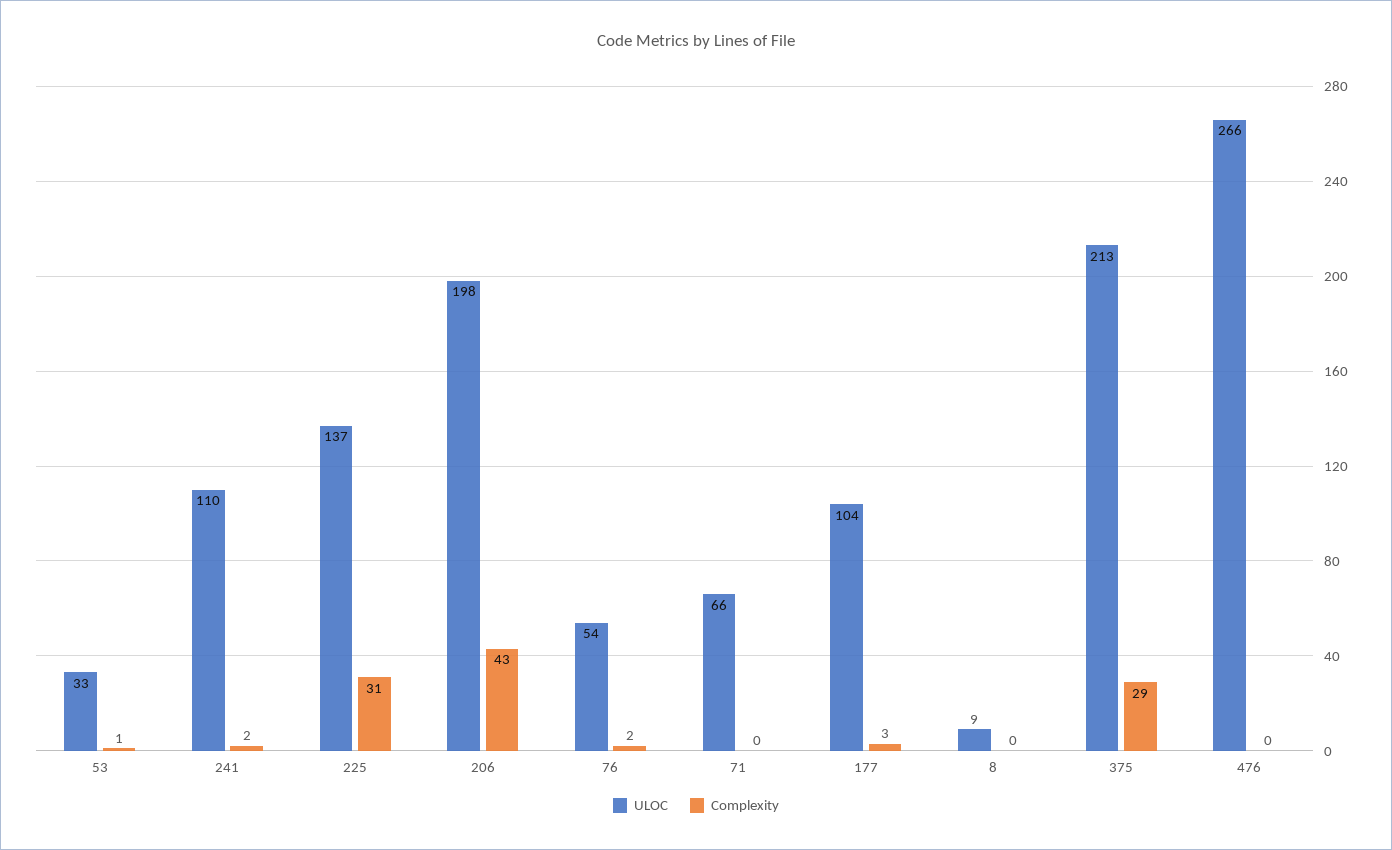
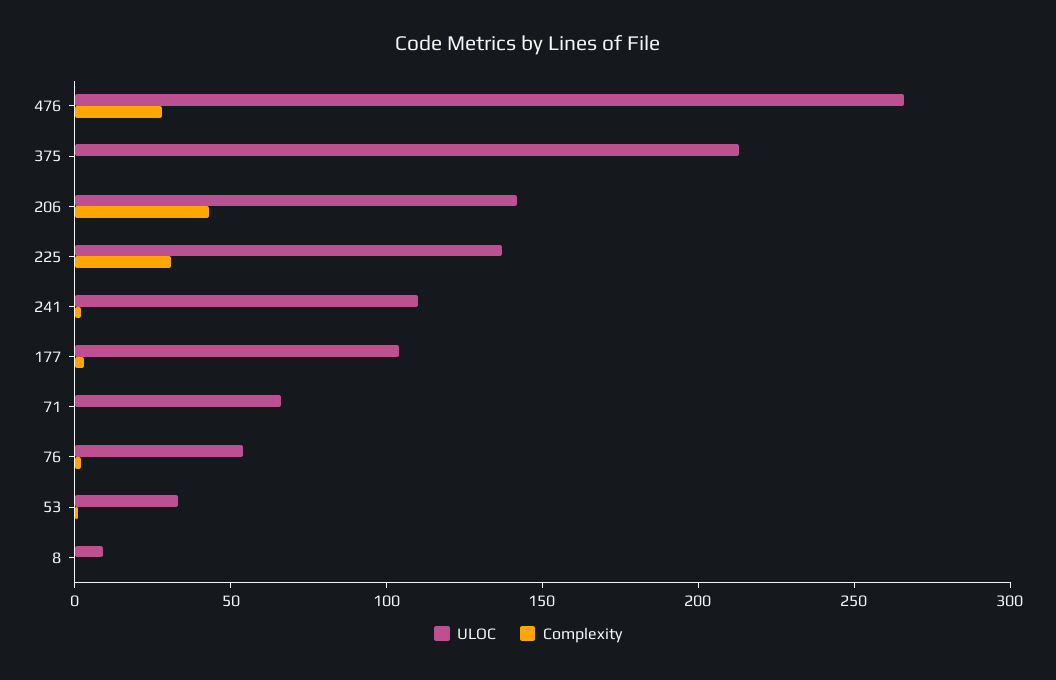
  {
    "ULOC": {
      "53": 33,
      "241": 110,
      "225": 137,
-     "206": 198,
+     "206": 140,
      "76": 54,
      "71": 66,
      "177": 104,
      "8": 9,
      "375": 213,
      "476": 266
    },
    "Complexity": {
      "53": 1,
      "241": 2,
      "225": 31,
      "206": 43,
      "76": 2,
      "71": 0,
      "177": 3,
      "8": 0,
-     "375": 29,
+     "375": 0,
-     "476": 0
+     "476": 30
    }
  }

